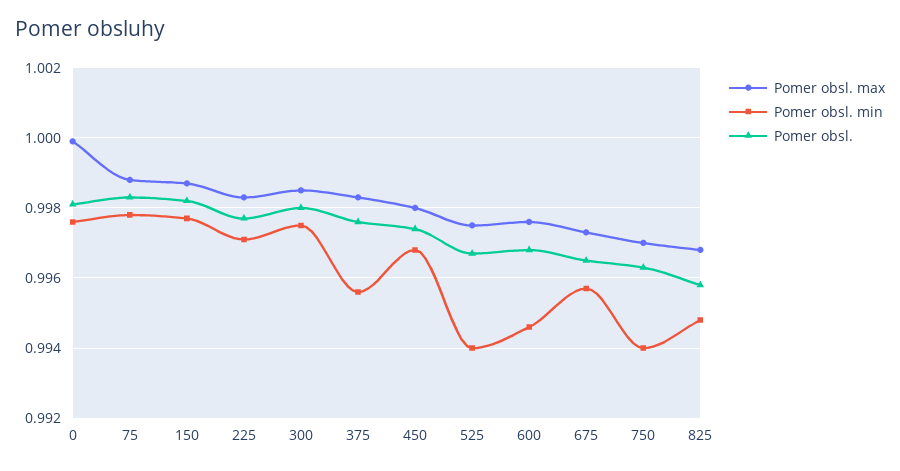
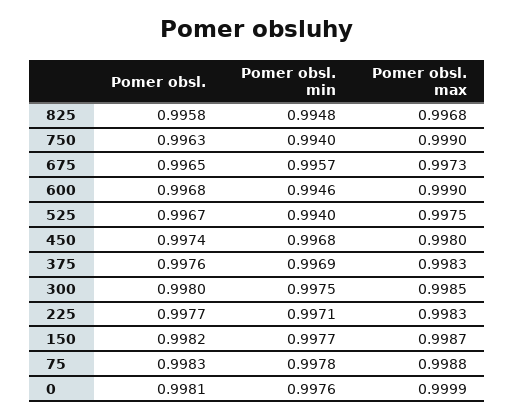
  {
    "Pomer obsl. max": {
      "0": 0.9999,
      "75": 0.9988,
      "150": 0.9987,
      "225": 0.9983,
      "300": 0.9985,
      "375": 0.9983,
      "450": 0.998,
      "525": 0.9975,
-     "600": 0.9975,
+     "600": 0.999,
      "675": 0.9973,
-     "750": 0.997,
+     "750": 0.999,
      "825": 0.9968
    },
    "Pomer obsl. min": {
      "0": 0.9976,
      "75": 0.9978,
      "150": 0.9977,
      "225": 0.9971,
      "300": 0.9975,
-     "375": 0.9955,
+     "375": 0.9969,
      "450": 0.9968,
      "525": 0.994,
      "600": 0.9946,
      "675": 0.9957,
      "750": 0.994,
      "825": 0.9948
    },
    "Pomer obsl.": {
      "0": 0.9981,
      "75": 0.9983,
      "150": 0.9982,
      "225": 0.9977,
      "300": 0.998,
      "375": 0.9976,
      "450": 0.9974,
      "525": 0.9967,
      "600": 0.9968,
      "675": 0.9965,
      "750": 0.9963,
      "825": 0.9958
    }
  }

